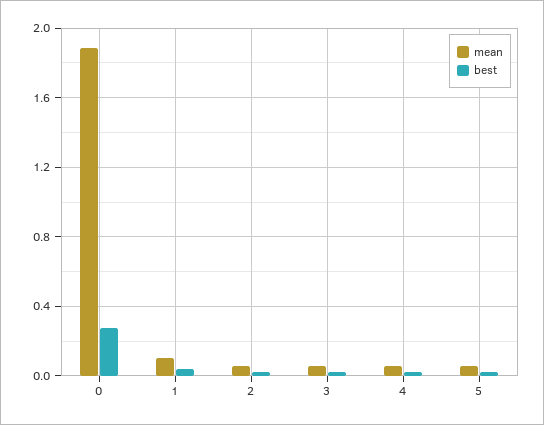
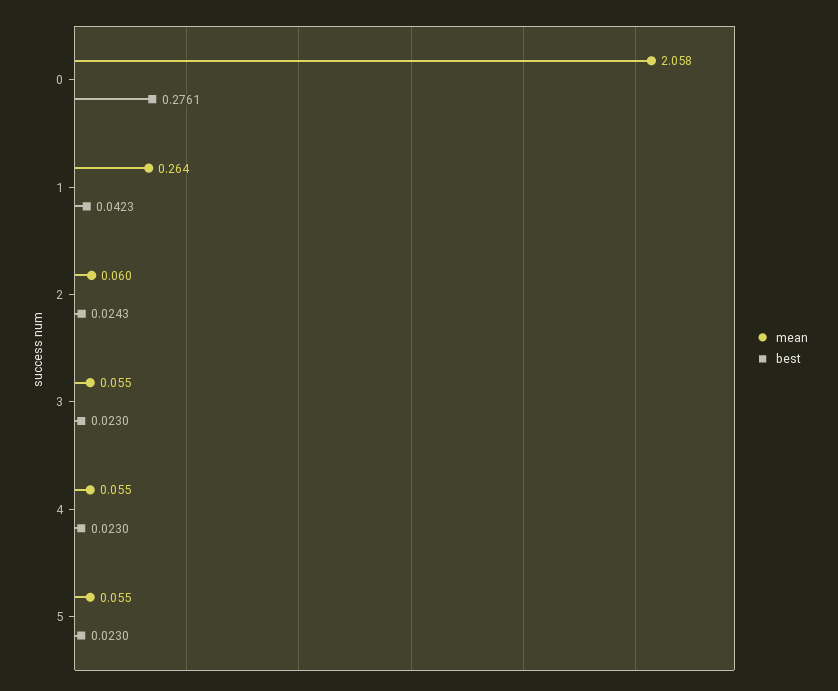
  {
    "mean": {
-     "0": 1.9,
+     "0": 2.058,
-     "1": 0.1,
+     "1": 0.264,
      "2": 0.06,
      "3": 0.055,
      "4": 0.055,
      "5": 0.055
    },
    "best": {
      "0": 0.2761,
      "1": 0.0423,
      "2": 0.0243,
      "3": 0.023,
      "4": 0.023,
      "5": 0.023
    }
  }

